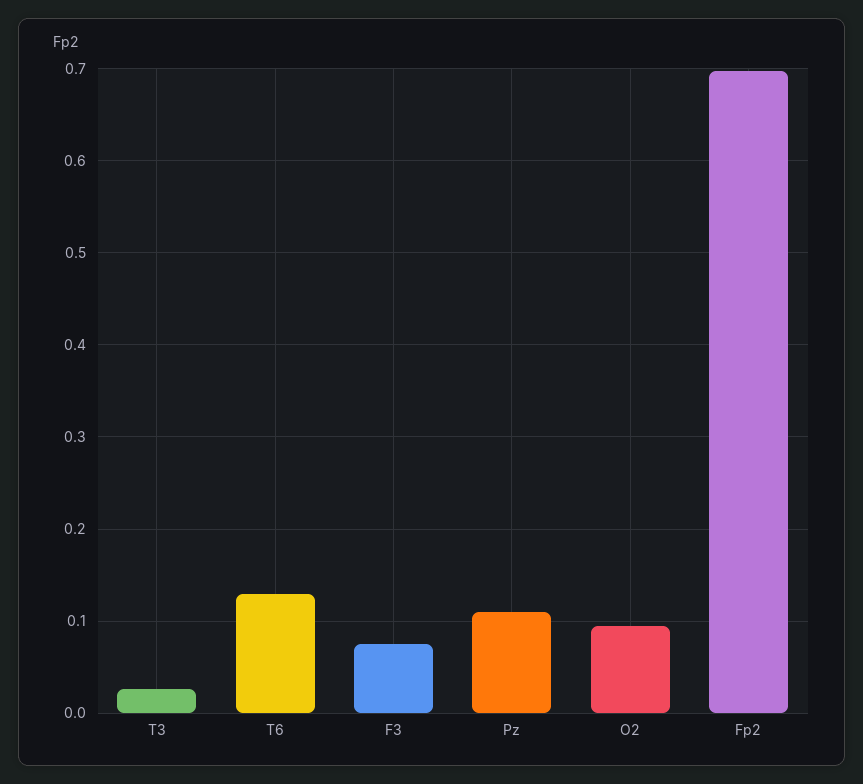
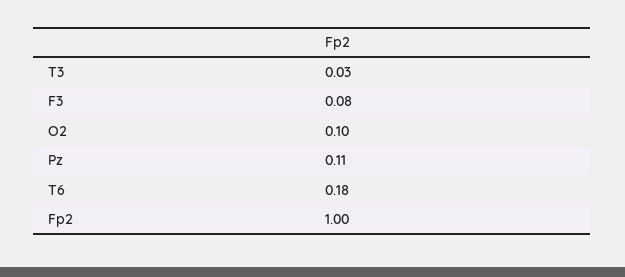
  {
    "T3": 0.03,
-   "T6": 0.13,
+   "T6": 0.18,
    "F3": 0.08,
    "Pz": 0.11,
    "O2": 0.1,
-   "Fp2": 0.7
+   "Fp2": 1
  }

